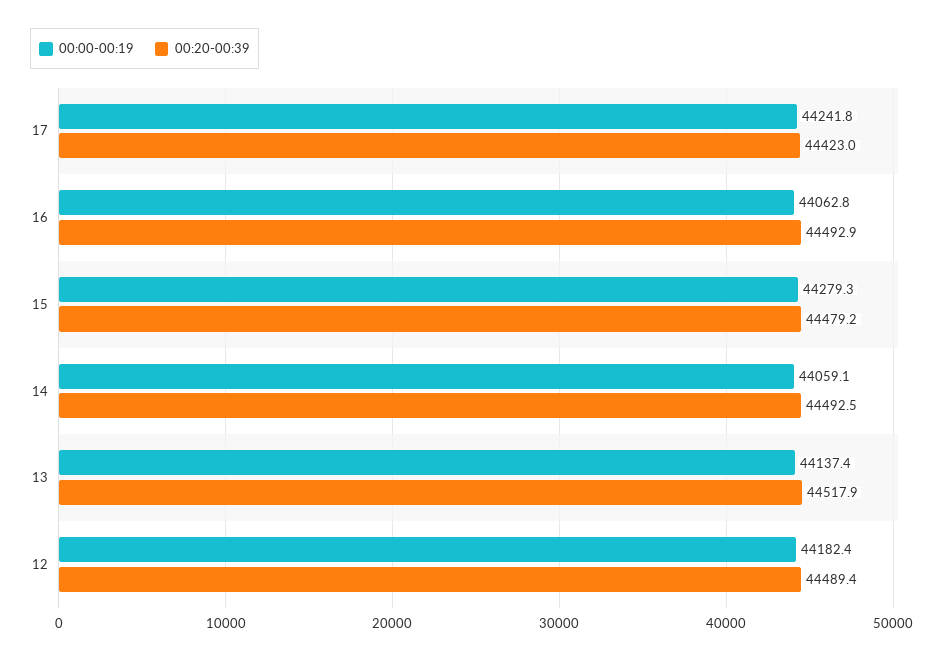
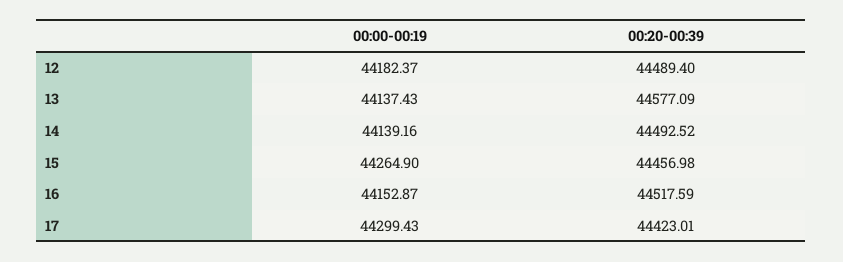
  {
    "00:00-00:19": {
-     "17": 44241.8,
+     "17": 44299.43,
-     "16": 44062.8,
+     "16": 44152.87,
-     "15": 44279.3,
+     "15": 44264.9,
-     "14": 44059.1,
+     "14": 44139.16,
      "13": 44137.43,
      "12": 44182.37
    },
    "00:20-00:39": {
      "17": 44423.01,
-     "16": 44492.9,
+     "16": 44517.59,
-     "15": 44479.2,
+     "15": 44456.98,
      "14": 44492.52,
-     "13": 44517.9,
+     "13": 44577.09,
      "12": 44489.4
    }
  }

